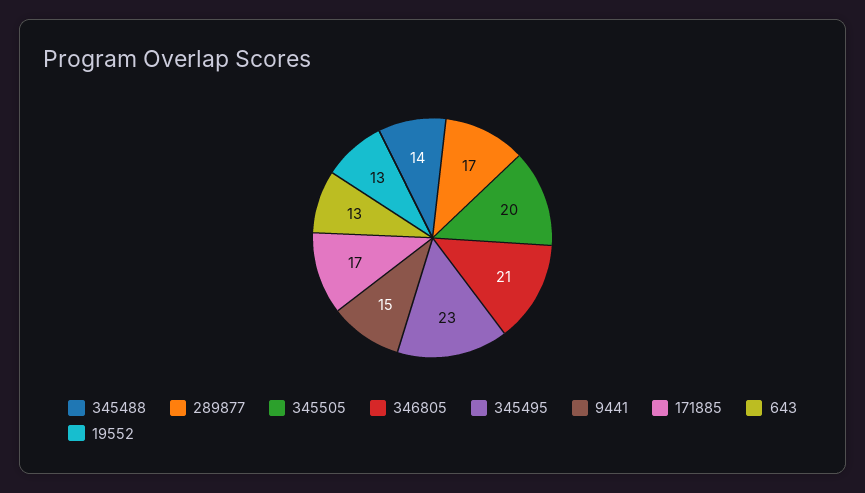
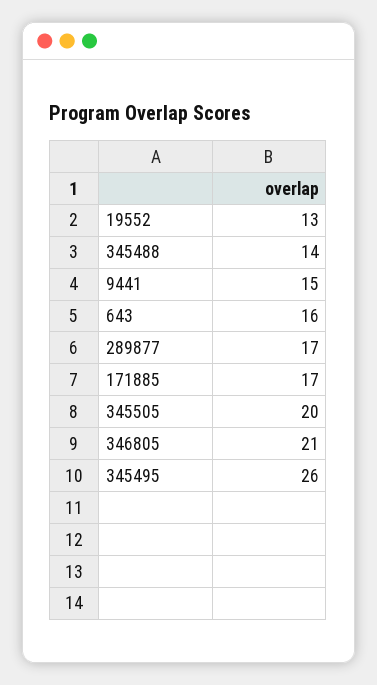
  {
    "345488": 14,
    "289877": 17,
    "345505": 20,
    "346805": 21,
-   "345495": 23,
+   "345495": 26,
    "9441": 15,
    "171885": 17,
-   "643": 13,
+   "643": 16,
    "19552": 13
  }

